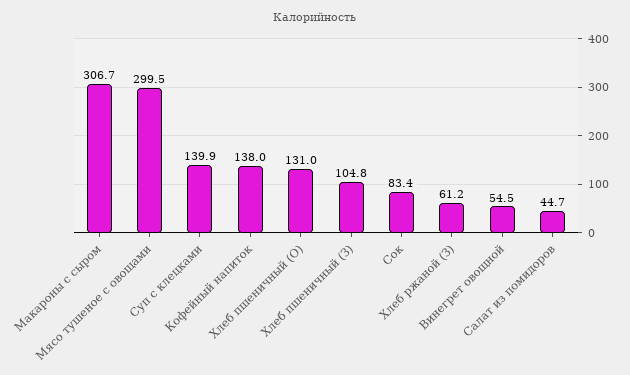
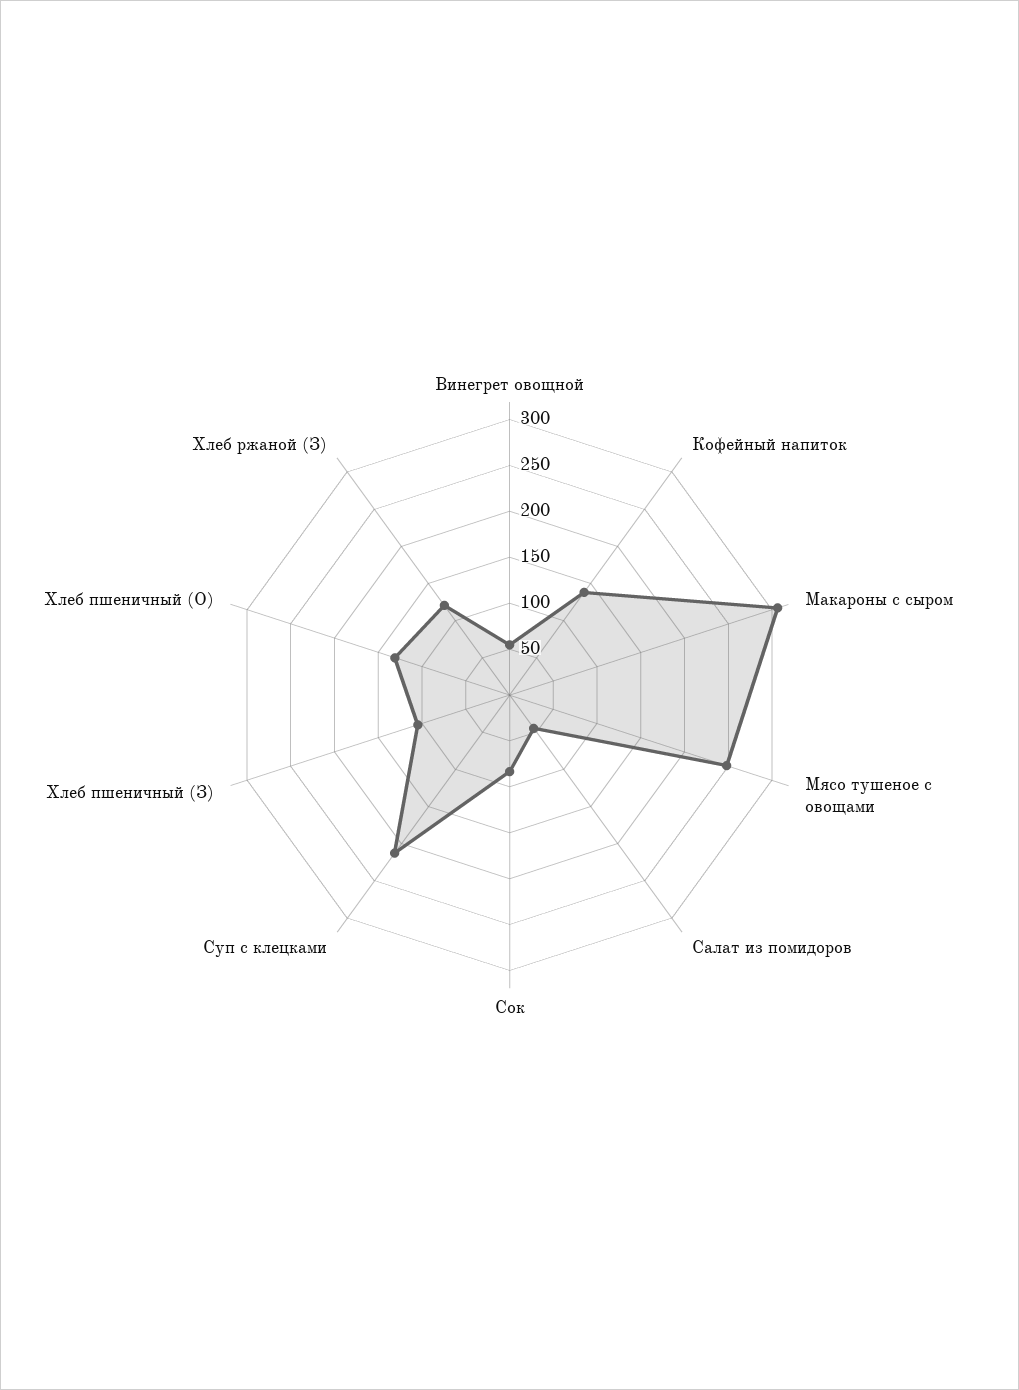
  {
    "Макароны с сыром": 306.7,
-   "Мясо тушеное с овощами": 299.5,
+   "Мясо тушеное с овощами": 250,
-   "Суп с клецками": 139.9,
+   "Суп с клецками": 210,
    "Кофейный напиток": 138,
    "Хлеб пшеничный (О)": 131,
    "Хлеб пшеничный (З)": 104.8,
    "Сок": 83.4,
-   "Хлеб ржаной (З)": 61.2,
+   "Хлеб ржаной (З)": 120,
    "Винегрет овощной": 54.5,
    "Салат из помидоров": 44.7
  }

